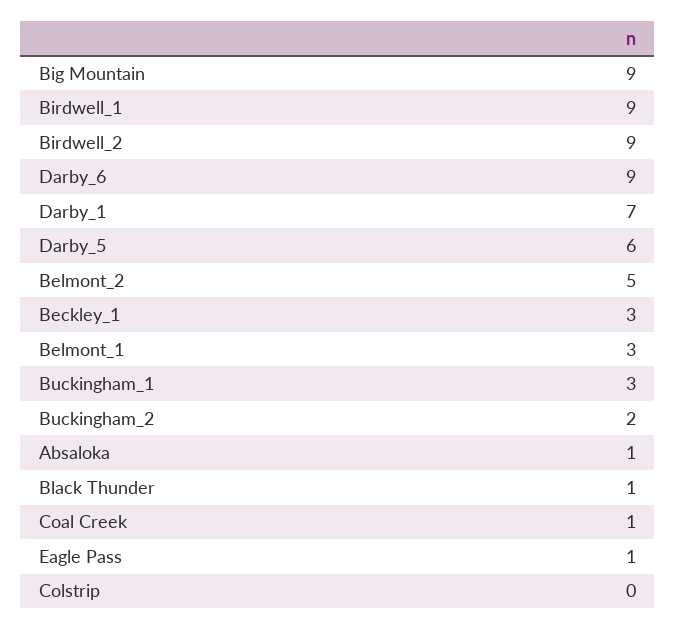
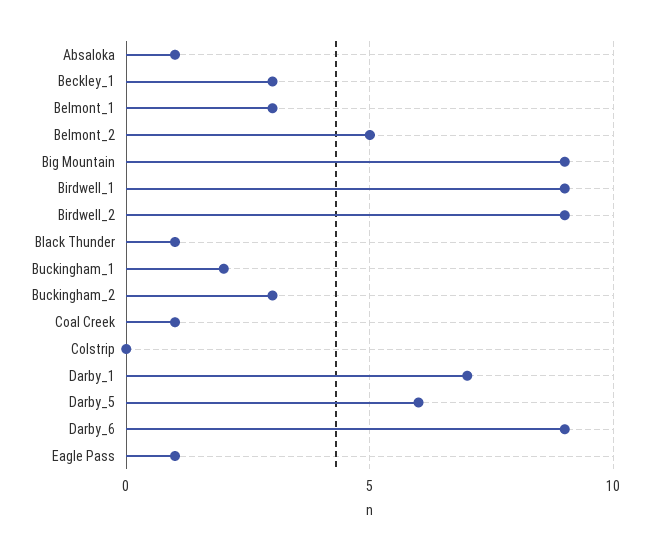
  {
    "Big Mountain": 9,
    "Birdwell_1": 9,
    "Birdwell_2": 9,
    "Darby_6": 9,
    "Darby_1": 7,
    "Darby_5": 6,
    "Belmont_2": 5,
    "Beckley_1": 3,
    "Belmont_1": 3,
-   "Buckingham_1": 3,
+   "Buckingham_1": 2,
-   "Buckingham_2": 2,
+   "Buckingham_2": 3,
    "Absaloka": 1,
    "Black Thunder": 1,
    "Coal Creek": 1,
    "Eagle Pass": 1,
    "Colstrip": 0
  }

